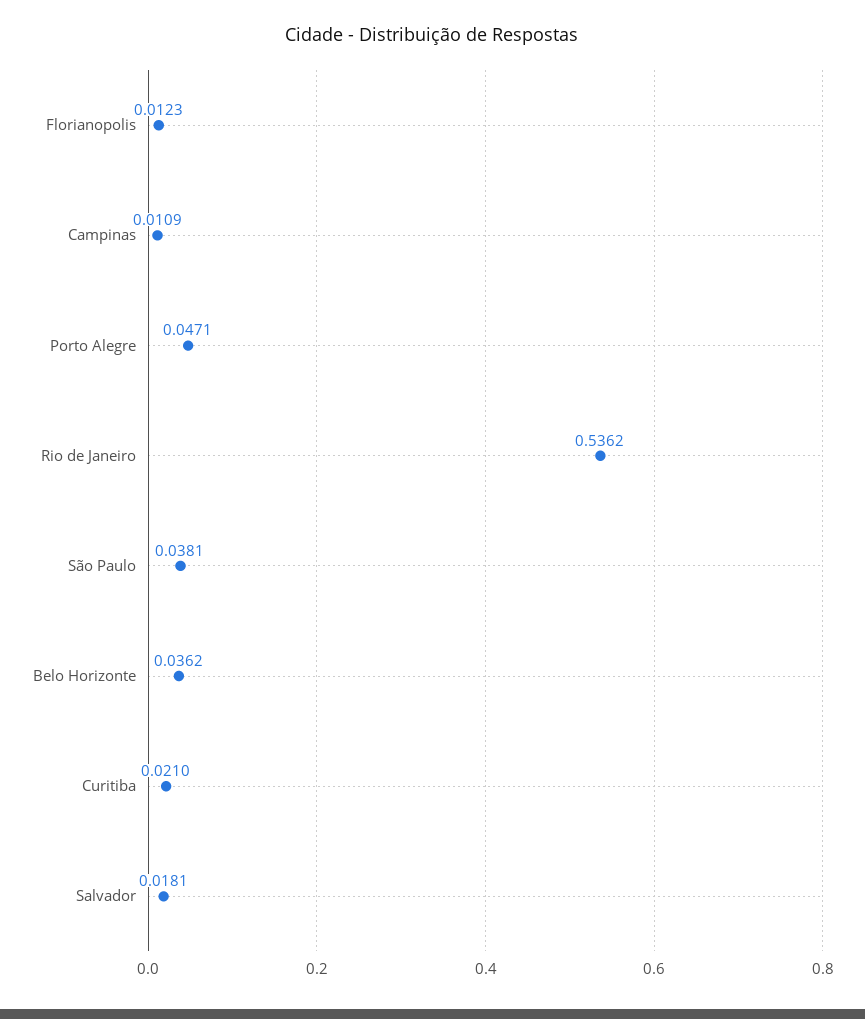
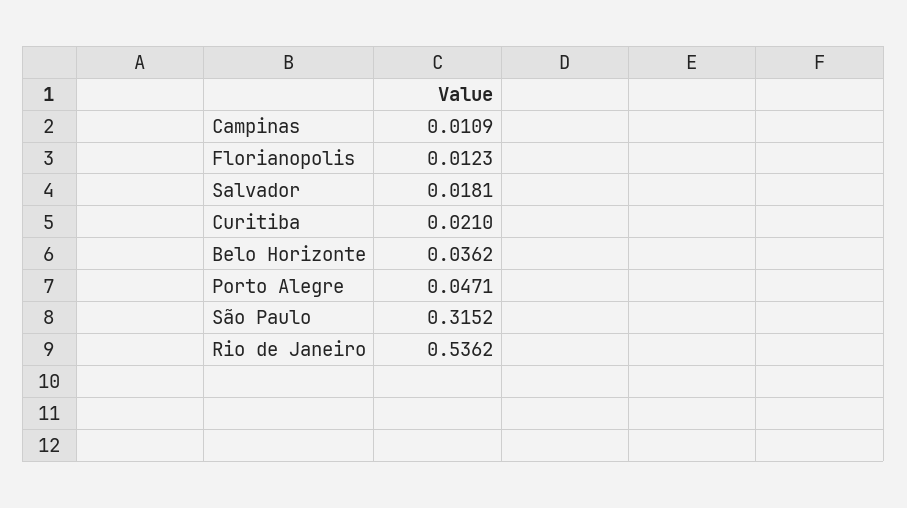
  {
    "Florianopolis": 0.0123,
    "Campinas": 0.0109,
    "Porto Alegre": 0.0471,
    "Rio de Janeiro": 0.5362,
-   "São Paulo": 0.0381,
+   "São Paulo": 0.3152,
    "Belo Horizonte": 0.0362,
    "Curitiba": 0.021,
    "Salvador": 0.0181
  }

